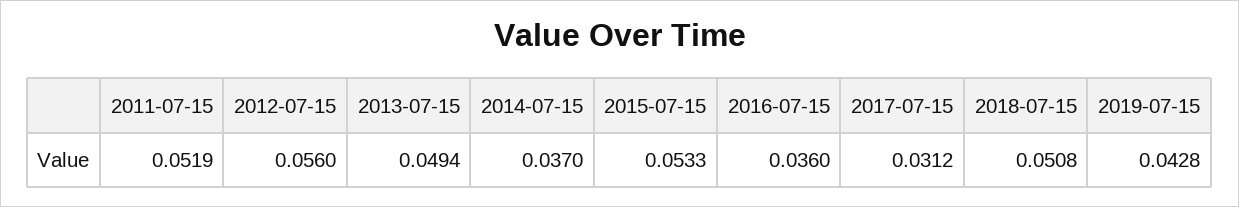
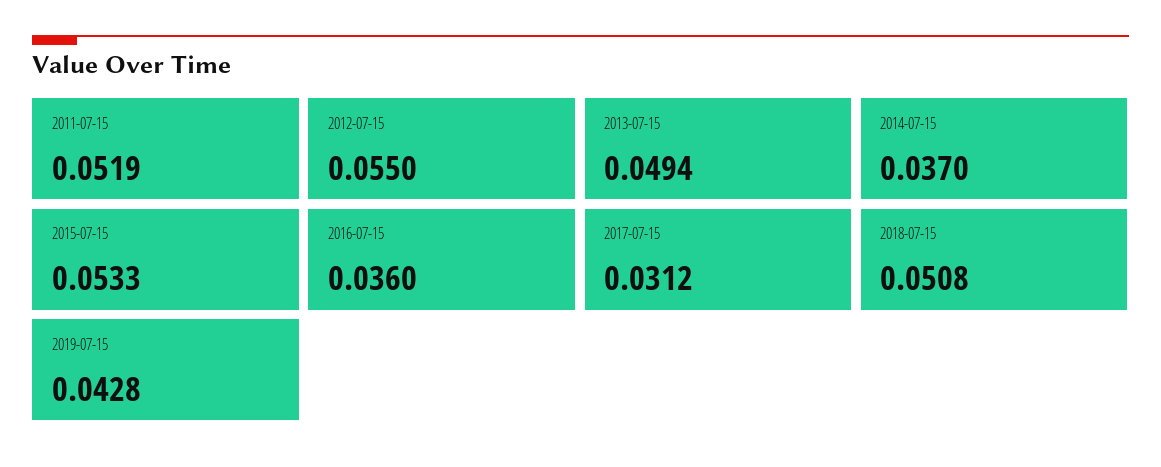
  {
    "2011-07-15": 0.0519,
-   "2012-07-15": 0.056,
+   "2012-07-15": 0.055,
    "2013-07-15": 0.0494,
    "2014-07-15": 0.037,
    "2015-07-15": 0.0533,
    "2016-07-15": 0.036,
    "2017-07-15": 0.0312,
    "2018-07-15": 0.0508,
    "2019-07-15": 0.0428
  }

